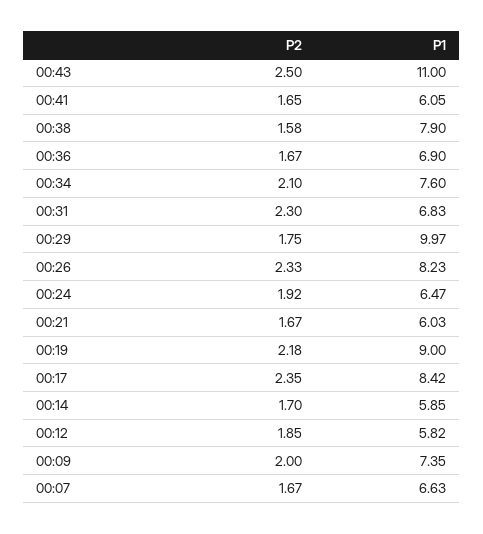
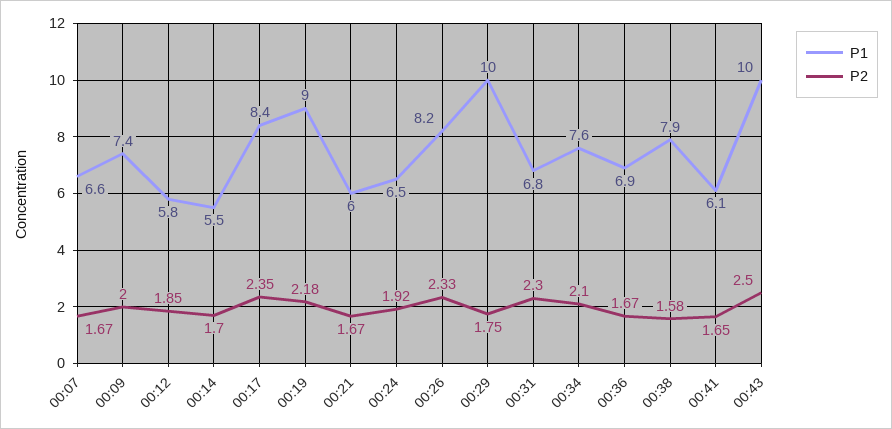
  {
    "P2": {
      "00:43": 2.5,
      "00:41": 1.65,
      "00:38": 1.58,
      "00:36": 1.67,
      "00:34": 2.1,
      "00:31": 2.3,
      "00:29": 1.75,
      "00:26": 2.33,
      "00:24": 1.92,
      "00:21": 1.67,
      "00:19": 2.18,
      "00:17": 2.35,
      "00:14": 1.7,
      "00:12": 1.85,
      "00:09": 2,
      "00:07": 1.67
    },
    "P1": {
-     "00:43": 11,
+     "00:43": 10,
      "00:41": 6.05,
      "00:38": 7.9,
      "00:36": 6.9,
      "00:34": 7.6,
      "00:31": 6.83,
      "00:29": 9.97,
      "00:26": 8.23,
      "00:24": 6.47,
      "00:21": 6.03,
      "00:19": 9,
      "00:17": 8.42,
-     "00:14": 5.85,
+     "00:14": 5.5,
      "00:12": 5.82,
      "00:09": 7.35,
      "00:07": 6.63
    }
  }

